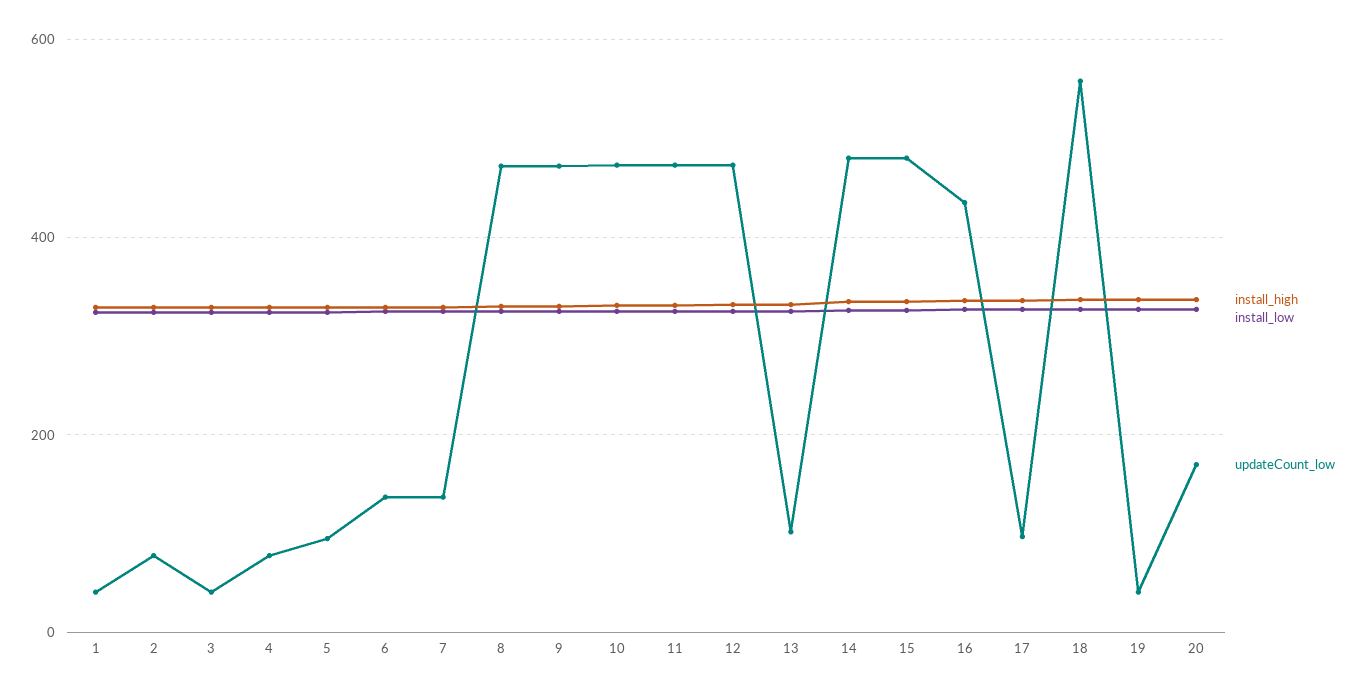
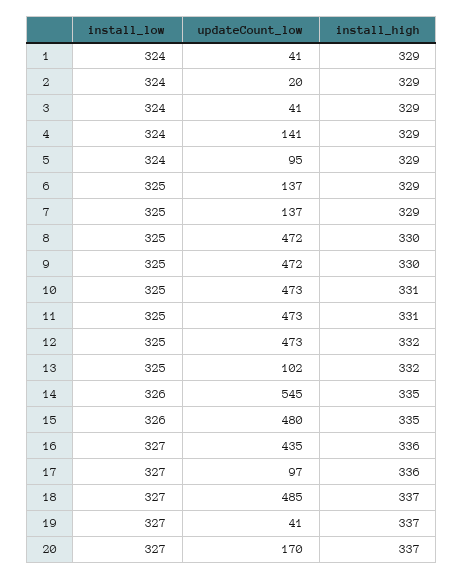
  {
    "install_high": {
      "1": 329,
      "2": 329,
      "3": 329,
      "4": 329,
      "5": 329,
      "6": 329,
      "7": 329,
      "8": 330,
      "9": 330,
      "10": 331,
      "11": 331,
      "12": 332,
      "13": 332,
      "14": 335,
      "15": 335,
      "16": 336,
      "17": 336,
      "18": 337,
      "19": 337,
      "20": 337
    },
    "install_low": {
      "1": 324,
      "2": 324,
      "3": 324,
      "4": 324,
      "5": 324,
      "6": 325,
      "7": 325,
      "8": 325,
      "9": 325,
      "10": 325,
      "11": 325,
      "12": 325,
      "13": 325,
      "14": 326,
      "15": 326,
      "16": 327,
      "17": 327,
      "18": 327,
      "19": 327,
      "20": 327
    },
    "updateCount_low": {
      "1": 41,
-     "2": 80,
+     "2": 20,
      "3": 41,
-     "4": 80,
+     "4": 141,
      "5": 95,
      "6": 137,
      "7": 137,
      "8": 472,
      "9": 472,
      "10": 473,
      "11": 473,
      "12": 473,
      "13": 102,
-     "14": 480,
+     "14": 545,
      "15": 480,
      "16": 435,
      "17": 97,
-     "18": 560,
+     "18": 485,
      "19": 41,
      "20": 170
    }
  }

